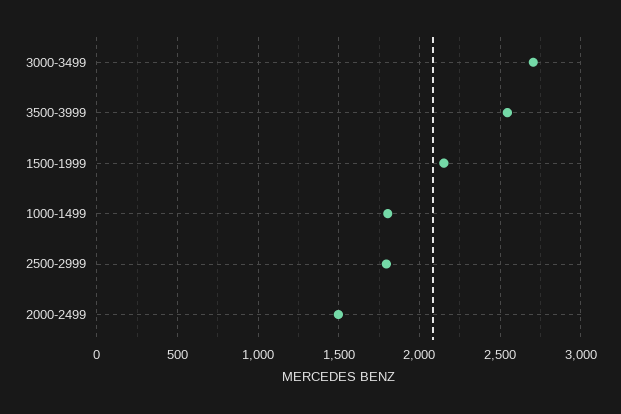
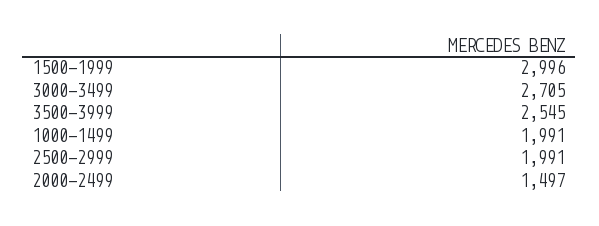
  {
    "3000-3499": 2705,
    "3500-3999": 2545,
-   "1500-1999": 2150,
+   "1500-1999": 2996,
-   "1000-1499": 1800,
+   "1000-1499": 1991,
-   "2500-2999": 1800,
+   "2500-2999": 1991,
    "2000-2499": 1497
  }

